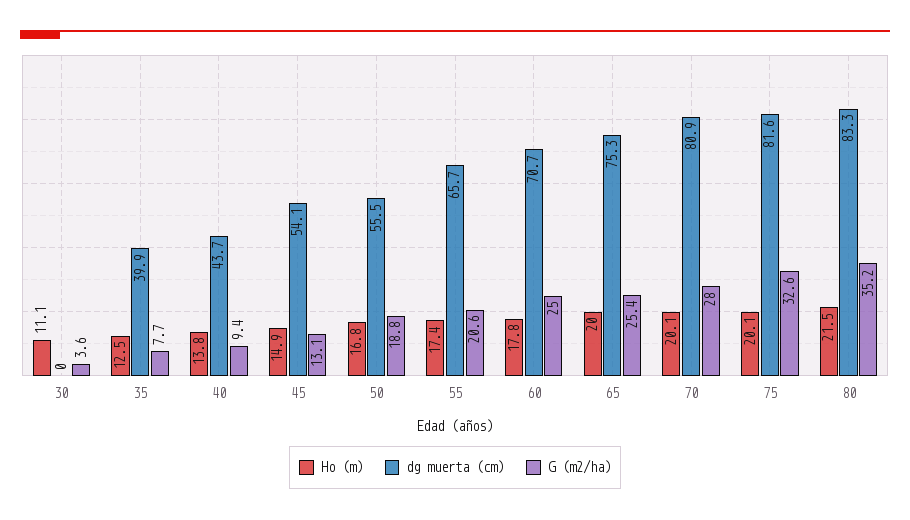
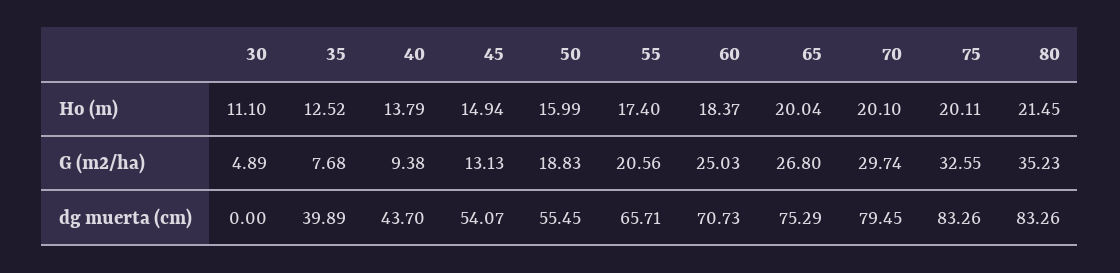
  {
    "Ho (m)": {
      "30": 11.1,
      "35": 12.52,
      "40": 13.79,
      "45": 14.94,
-     "50": 16.8,
+     "50": 15.99,
      "55": 17.4,
-     "60": 17.8,
+     "60": 18.37,
      "65": 20.04,
      "70": 20.1,
      "75": 20.11,
      "80": 21.45
    },
    "dg muerta (cm)": {
      "30": 0,
      "35": 39.89,
      "40": 43.7,
      "45": 54.07,
      "50": 55.45,
      "55": 65.71,
      "60": 70.73,
      "65": 75.29,
-     "70": 80.9,
+     "70": 79.45,
-     "75": 81.6,
+     "75": 83.26,
      "80": 83.26
    },
    "G (m2/ha)": {
-     "30": 3.6,
+     "30": 4.89,
      "35": 7.68,
      "40": 9.38,
      "45": 13.13,
      "50": 18.83,
      "55": 20.56,
      "60": 25.03,
-     "65": 25.4,
+     "65": 26.8,
-     "70": 28,
+     "70": 29.74,
      "75": 32.55,
      "80": 35.23
    }
  }

